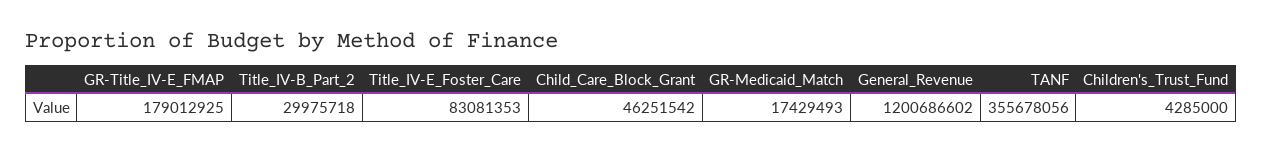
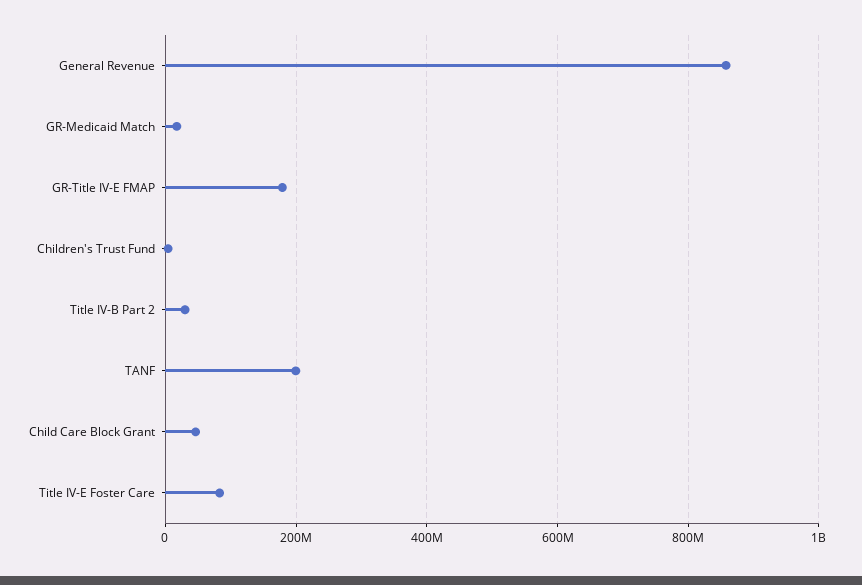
  {
    "GR-Title_IV-E_FMAP": 179012925,
    "Title_IV-B_Part_2": 29975718,
    "Title_IV-E_Foster_Care": 83081353,
    "Child_Care_Block_Grant": 46251542,
    "GR-Medicaid_Match": 17429493,
-   "General_Revenue": 1200686602,
+   "General_Revenue": 860000000,
-   "TANF": 355678056,
+   "TANF": 200000000,
    "Children's_Trust_Fund": 4285000
  }

